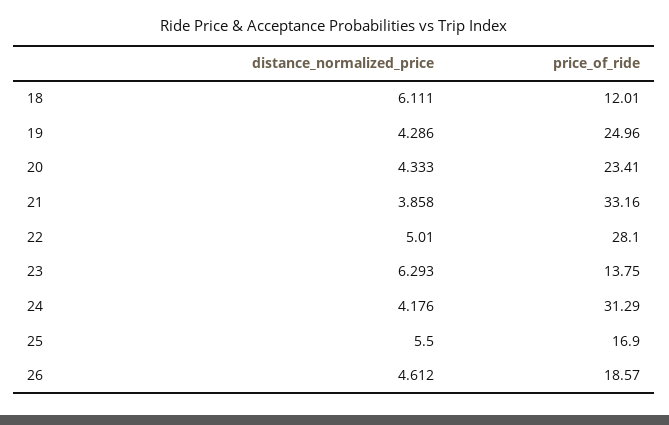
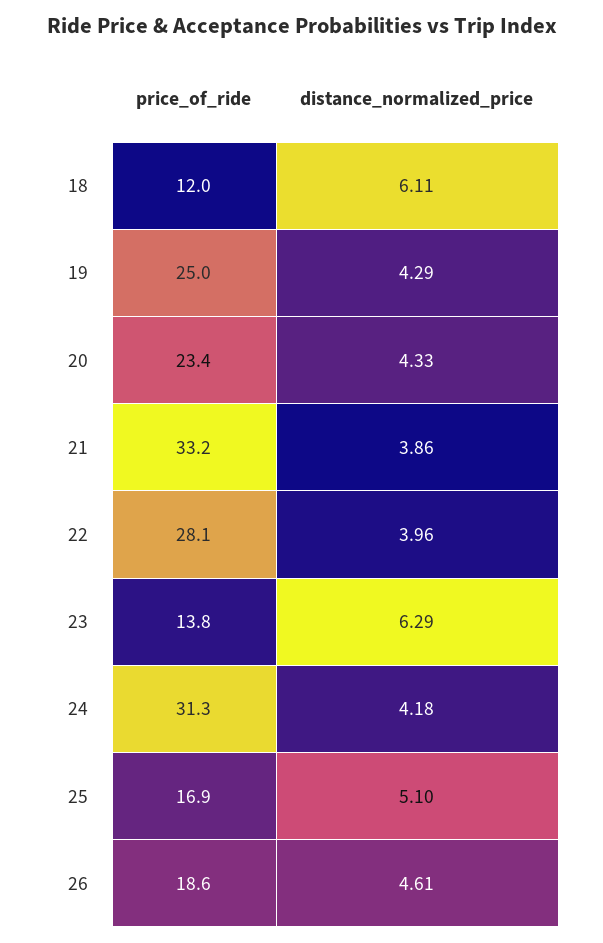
  {
    "distance_normalized_price": {
      "18": 6.111,
      "19": 4.286,
      "20": 4.333,
      "21": 3.858,
-     "22": 5.01,
+     "22": 3.96,
      "23": 6.293,
      "24": 4.176,
-     "25": 5.5,
+     "25": 5.1,
      "26": 4.612
    },
    "price_of_ride": {
      "18": 12.01,
      "19": 24.96,
      "20": 23.41,
      "21": 33.16,
      "22": 28.1,
      "23": 13.75,
      "24": 31.29,
      "25": 16.9,
      "26": 18.57
    }
  }

